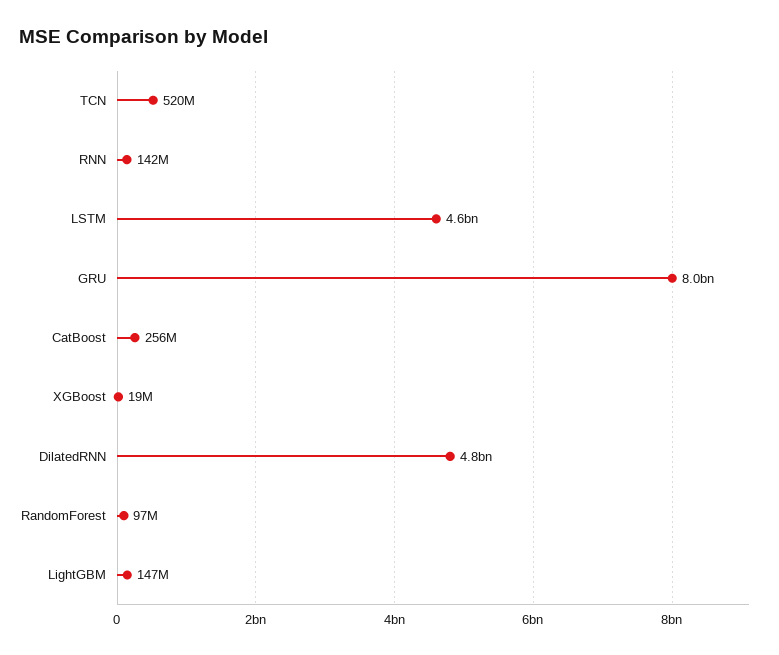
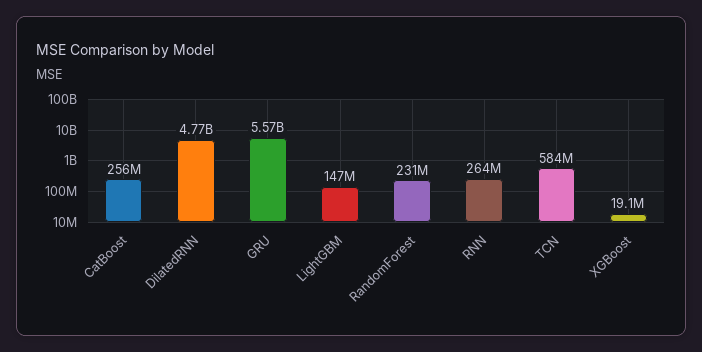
  {
-   "TCN": 520000000,
+   "TCN": 584000000,
-   "RNN": 142000000,
+   "RNN": 264000000,
-   "LSTM": 4600000000,
-   "GRU": 8000000000,
+   "GRU": 5570000000,
    "CatBoost": 256000000,
    "XGBoost": 19100000,
    "DilatedRNN": 4770000000,
-   "RandomForest": 97000000,
+   "RandomForest": 231000000,
    "LightGBM": 147000000
  }

